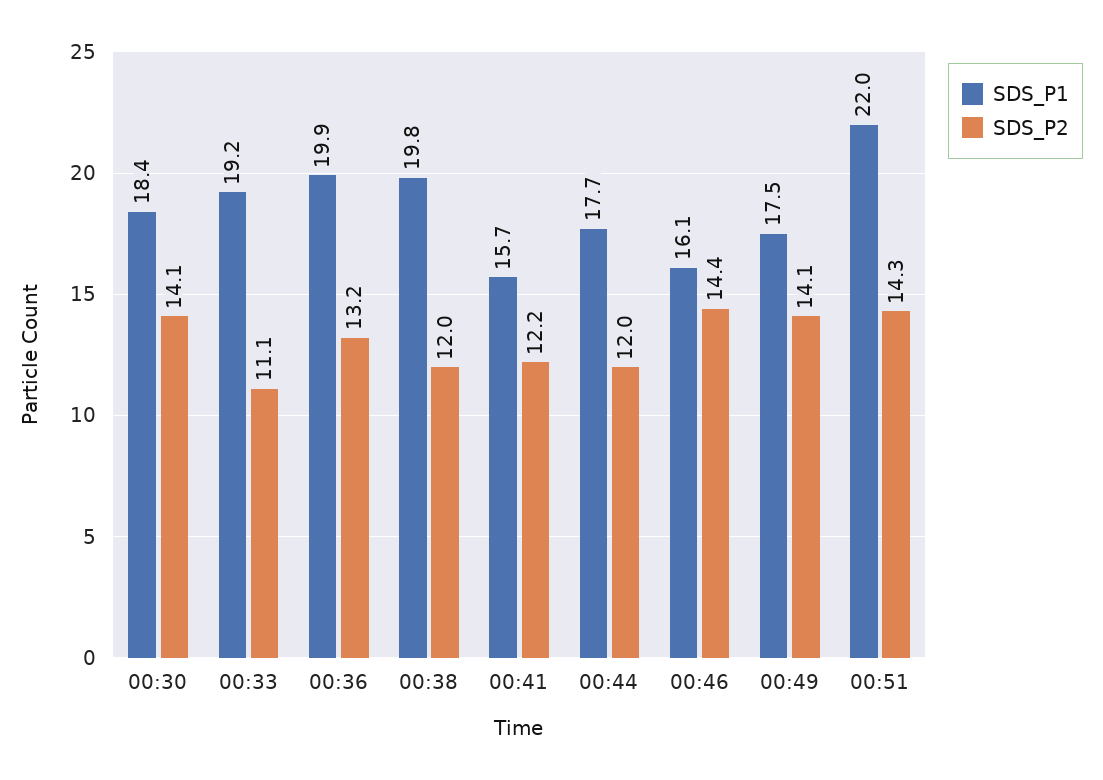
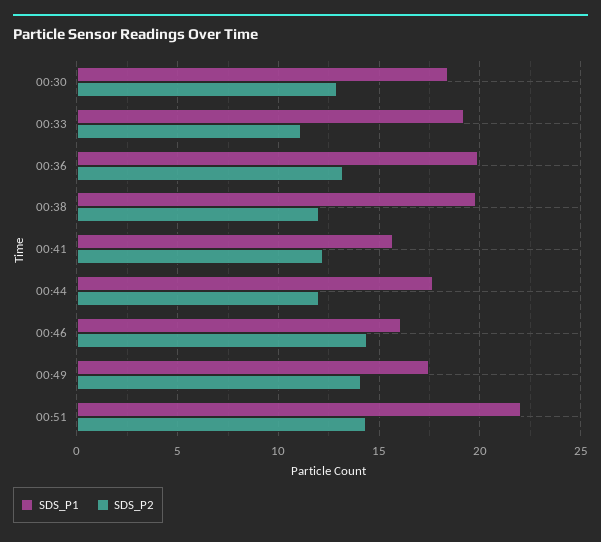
  {
    "SDS_P1": {
      "00:30": 18.4,
      "00:33": 19.2,
      "00:36": 19.9,
      "00:38": 19.8,
      "00:41": 15.7,
      "00:44": 17.7,
      "00:46": 16.1,
      "00:49": 17.5,
      "00:51": 22
    },
    "SDS_P2": {
-     "00:30": 14.1,
+     "00:30": 13,
      "00:33": 11.1,
      "00:36": 13.2,
      "00:38": 12,
      "00:41": 12.2,
      "00:44": 12,
      "00:46": 14.4,
      "00:49": 14.1,
      "00:51": 14.3
    }
  }

